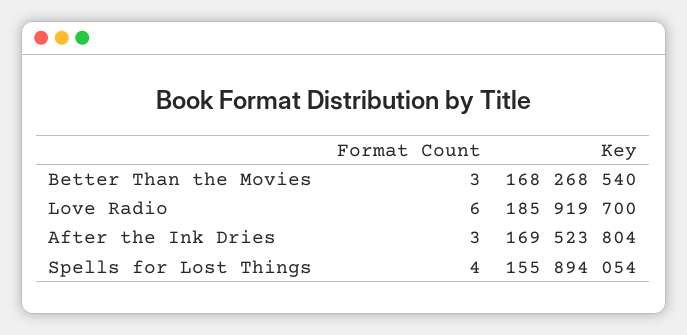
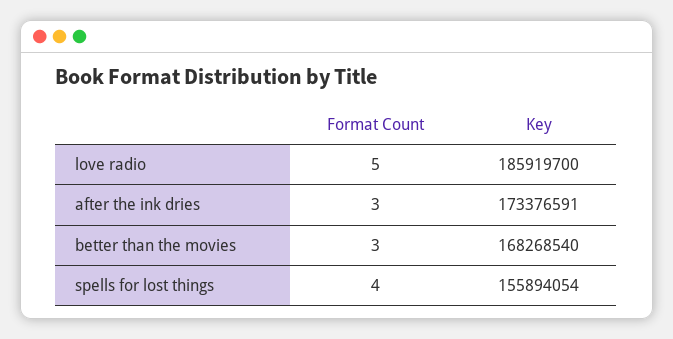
  {
    "Format Count": {
      "Better Than the Movies": 3,
-     "Love Radio": 6,
+     "Love Radio": 5,
      "After the Ink Dries": 3,
      "Spells for Lost Things": 4
    },
    "Key": {
      "Better Than the Movies": 168268540,
      "Love Radio": 185919700,
-     "After the Ink Dries": 169523804,
+     "After the Ink Dries": 173376591,
      "Spells for Lost Things": 155894054
    }
  }

